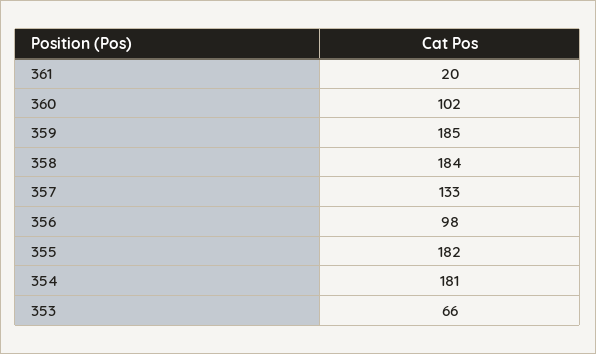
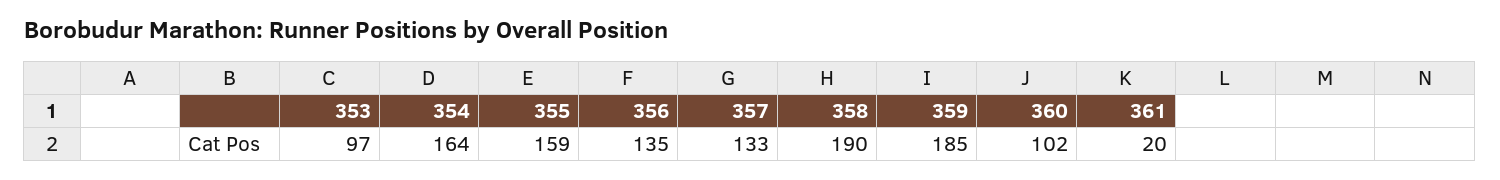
  {
    "361": 20,
    "360": 102,
    "359": 185,
-   "358": 184,
+   "358": 190,
    "357": 133,
-   "356": 98,
+   "356": 135,
-   "355": 182,
+   "355": 159,
-   "354": 181,
+   "354": 164,
-   "353": 66
+   "353": 97
  }

